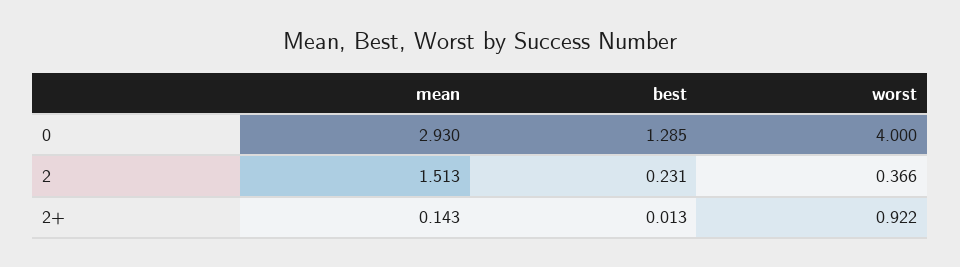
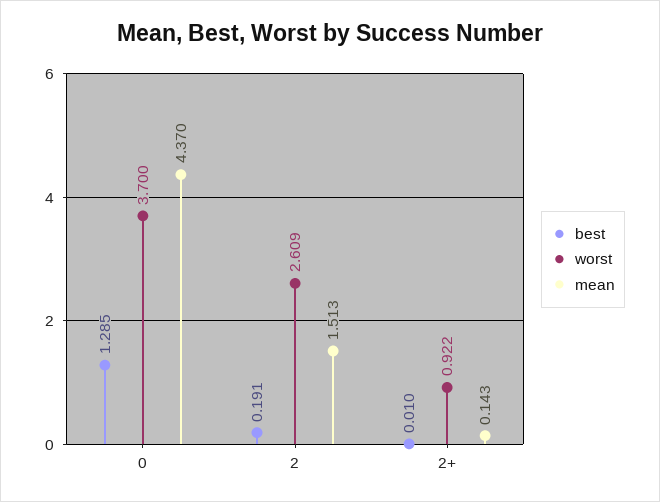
  {
    "mean": {
-     "0": 2.93,
+     "0": 4.37,
      "2": 1.513,
      "2+": 0.143
    },
    "best": {
      "0": 1.285,
-     "2": 0.231,
+     "2": 0.191,
-     "2+": 0.013
+     "2+": 0.01
    },
    "worst": {
-     "0": 4,
+     "0": 3.7,
-     "2": 0.366,
+     "2": 2.609,
      "2+": 0.922
    }
  }

